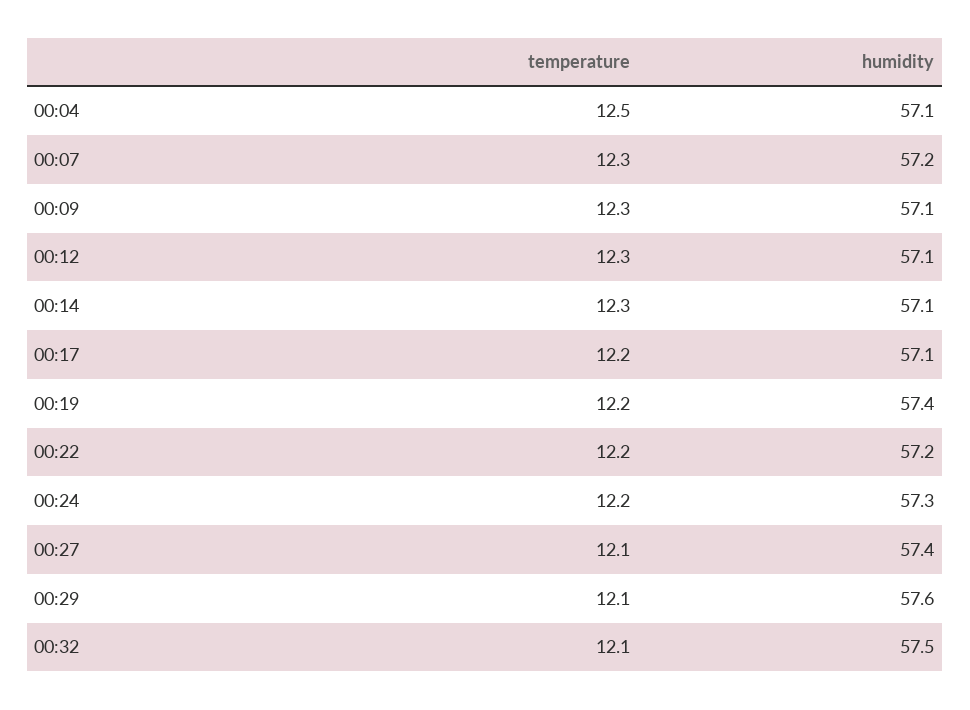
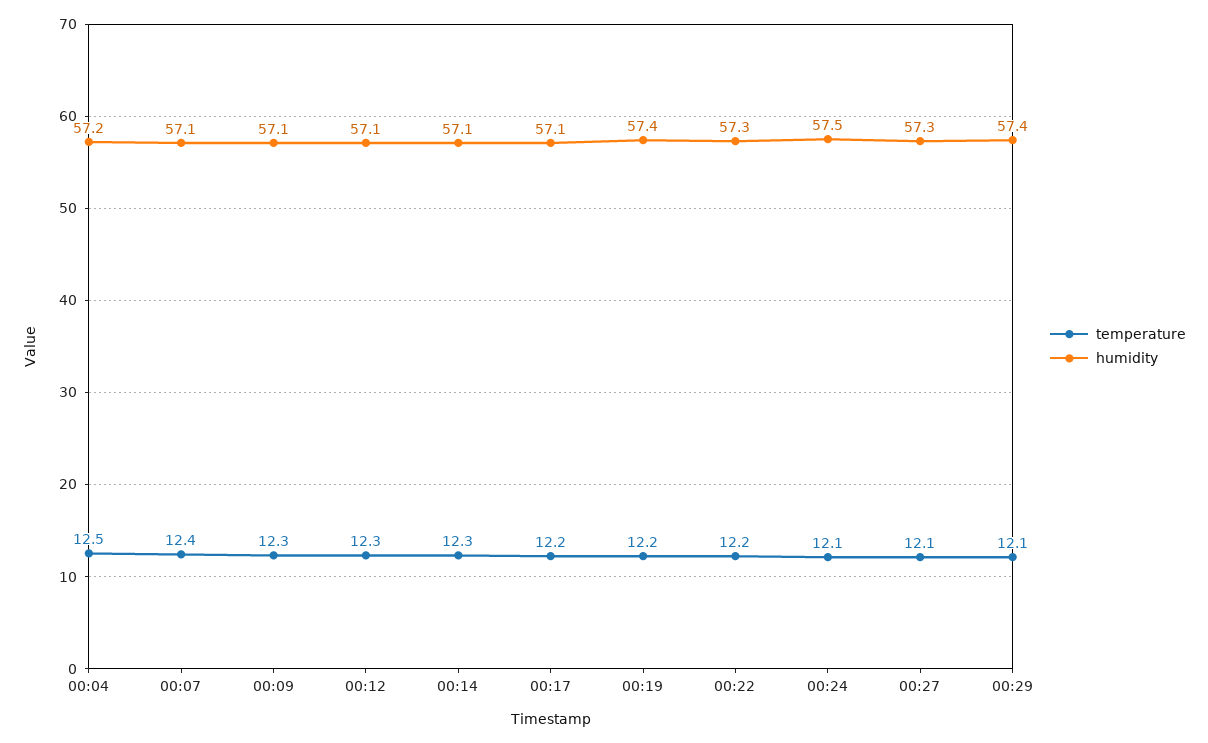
  {
    "temperature": {
      "00:04": 12.5,
-     "00:07": 12.3,
+     "00:07": 12.4,
      "00:09": 12.3,
      "00:12": 12.3,
      "00:14": 12.3,
      "00:17": 12.2,
      "00:19": 12.2,
      "00:22": 12.2,
-     "00:24": 12.2,
+     "00:24": 12.1,
      "00:27": 12.1,
-     "00:29": 12.1,
+     "00:29": 12.1
-     "00:32": 12.1
    },
    "humidity": {
-     "00:04": 57.1,
+     "00:04": 57.2,
-     "00:07": 57.2,
+     "00:07": 57.1,
      "00:09": 57.1,
      "00:12": 57.1,
      "00:14": 57.1,
      "00:17": 57.1,
      "00:19": 57.4,
-     "00:22": 57.2,
+     "00:22": 57.3,
-     "00:24": 57.3,
+     "00:24": 57.5,
-     "00:27": 57.4,
+     "00:27": 57.3,
-     "00:29": 57.6,
+     "00:29": 57.4
-     "00:32": 57.5
    }
  }

